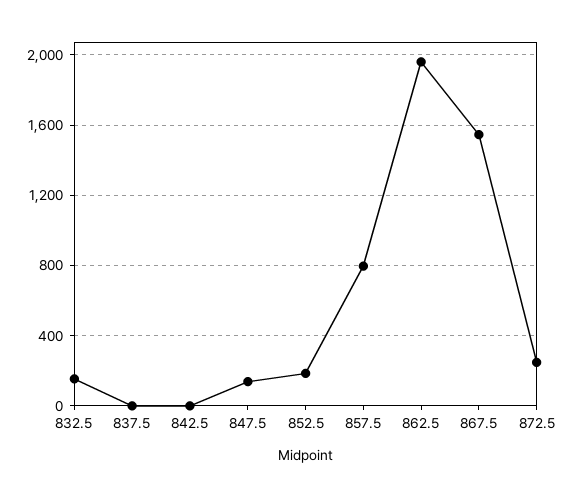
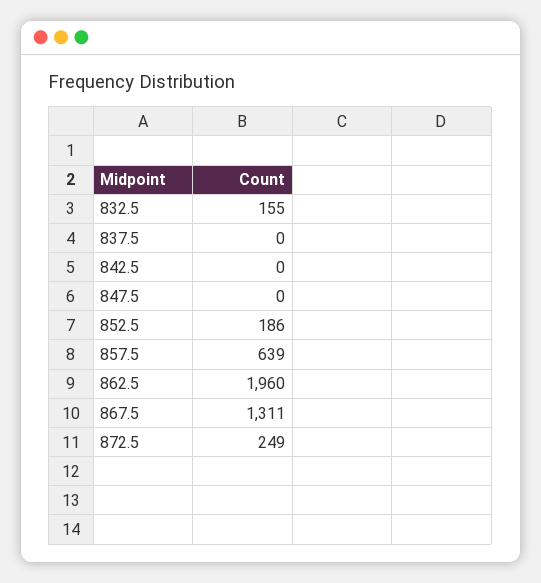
  {
    "832.5": 155,
    "837.5": 0,
    "842.5": 0,
-   "847.5": 150,
+   "847.5": 0,
    "852.5": 186,
-   "857.5": 800,
+   "857.5": 639,
    "862.5": 1960,
-   "867.5": 1550,
+   "867.5": 1311,
    "872.5": 249
  }

